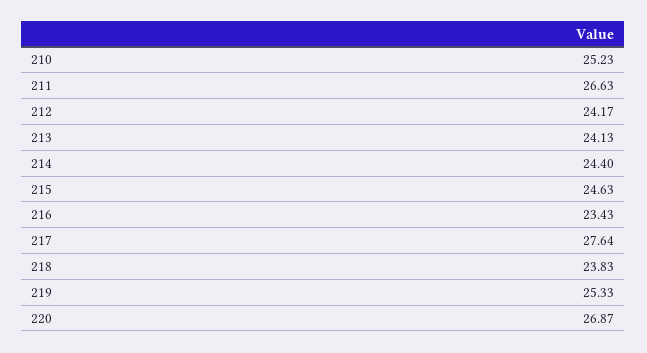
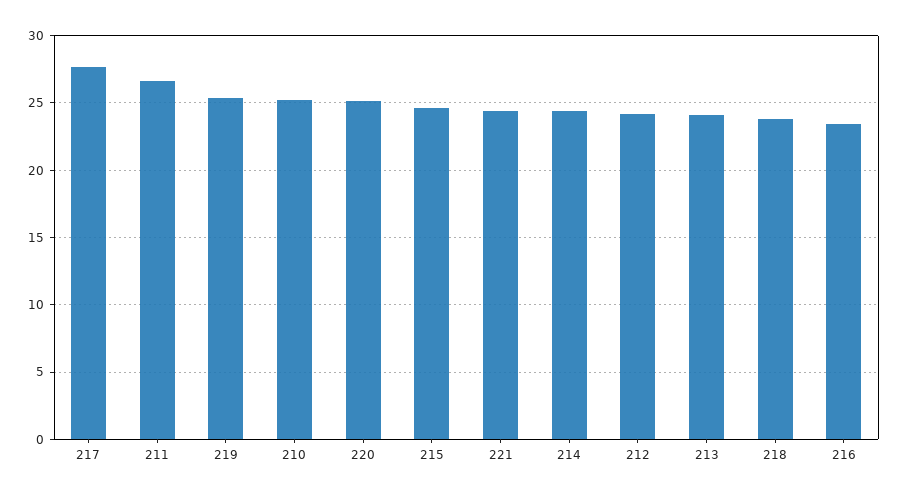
  {
    "210": 25.23,
    "211": 26.63,
    "212": 24.17,
    "213": 24.13,
    "214": 24.4,
    "215": 24.63,
    "216": 23.43,
    "217": 27.64,
    "218": 23.83,
    "219": 25.33,
-   "220": 26.87
+   "220": 25,
+   "221": 24.5
  }

